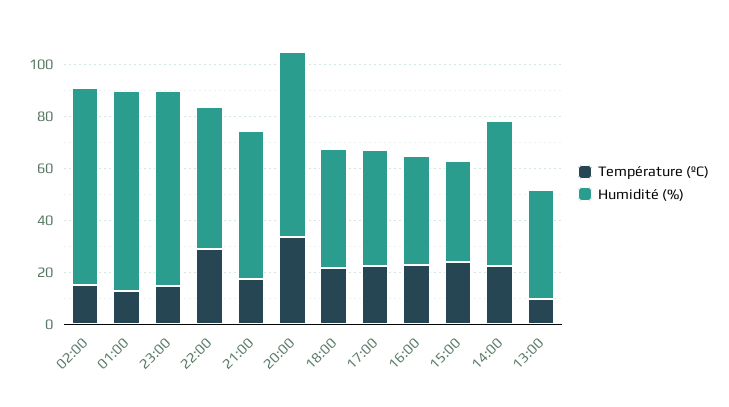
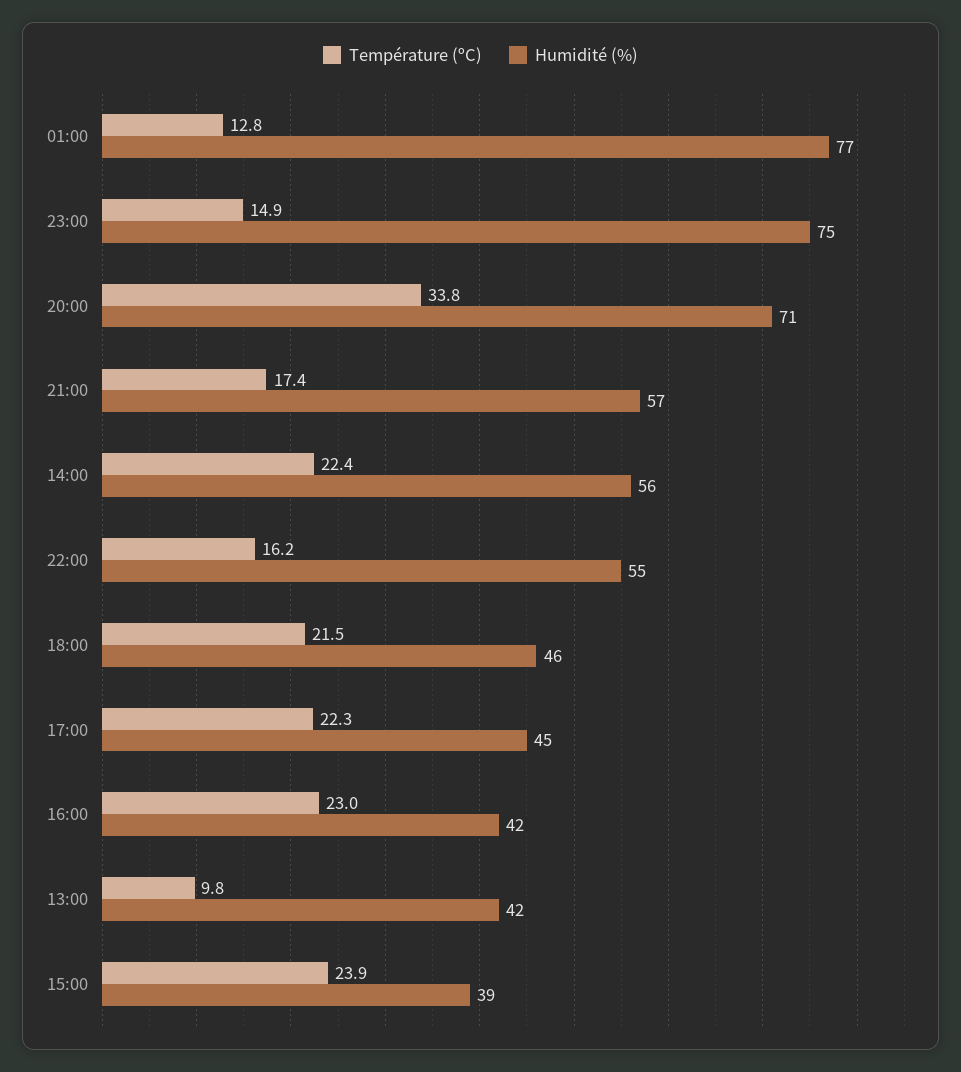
  {
    "Température (ºC)": {
-     "02:00": 15,
      "01:00": 12.8,
      "23:00": 14.9,
-     "22:00": 30,
+     "22:00": 16.2,
      "21:00": 17.4,
      "20:00": 33.8,
      "18:00": 21.5,
      "17:00": 22.3,
      "16:00": 23,
      "15:00": 23.9,
      "14:00": 22.4,
      "13:00": 9.8
    },
    "Humidité (%)": {
-     "02:00": 75,
      "01:00": 77,
      "23:00": 75,
      "22:00": 55,
      "21:00": 57,
      "20:00": 71,
      "18:00": 46,
      "17:00": 45,
      "16:00": 42,
      "15:00": 39,
      "14:00": 56,
      "13:00": 42
    }
  }

